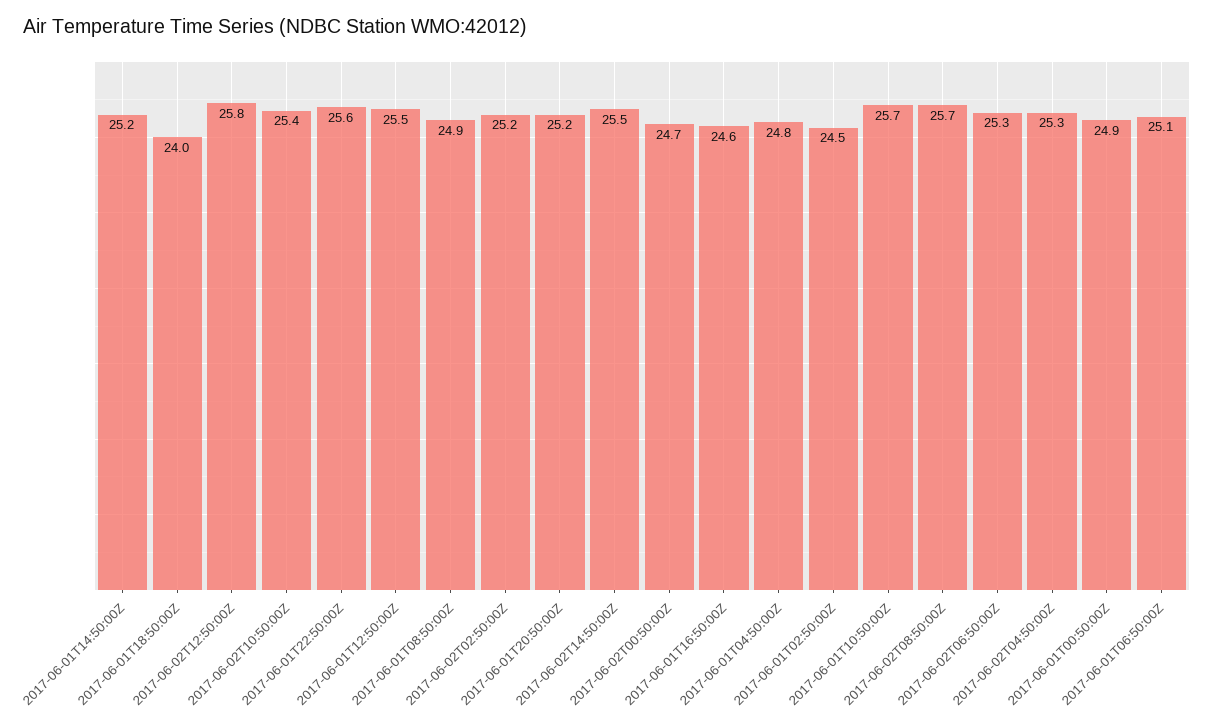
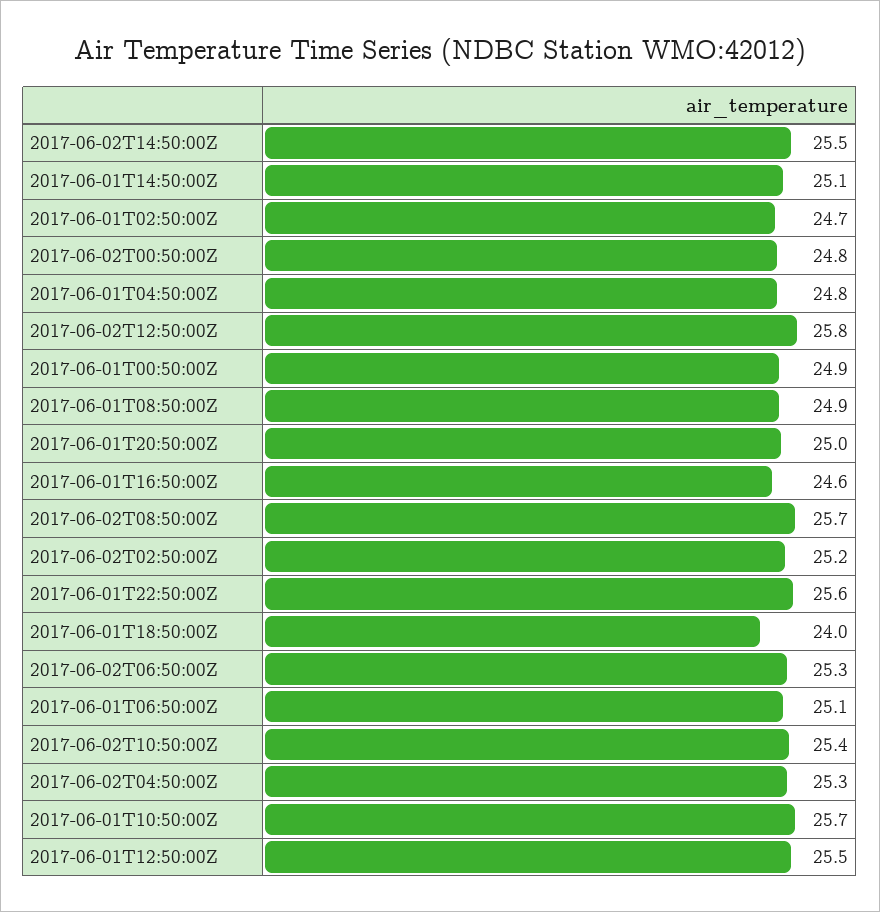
  {
-   "2017-06-01T14:50:00Z": 25.2,
+   "2017-06-01T14:50:00Z": 25.1,
    "2017-06-01T18:50:00Z": 24,
    "2017-06-02T12:50:00Z": 25.8,
    "2017-06-02T10:50:00Z": 25.4,
    "2017-06-01T22:50:00Z": 25.6,
    "2017-06-01T12:50:00Z": 25.5,
    "2017-06-01T08:50:00Z": 24.9,
    "2017-06-02T02:50:00Z": 25.2,
-   "2017-06-01T20:50:00Z": 25.2,
+   "2017-06-01T20:50:00Z": 25,
    "2017-06-02T14:50:00Z": 25.5,
-   "2017-06-02T00:50:00Z": 24.7,
+   "2017-06-02T00:50:00Z": 24.8,
    "2017-06-01T16:50:00Z": 24.6,
    "2017-06-01T04:50:00Z": 24.8,
-   "2017-06-01T02:50:00Z": 24.5,
+   "2017-06-01T02:50:00Z": 24.7,
    "2017-06-01T10:50:00Z": 25.7,
    "2017-06-02T08:50:00Z": 25.7,
    "2017-06-02T06:50:00Z": 25.3,
    "2017-06-02T04:50:00Z": 25.3,
    "2017-06-01T00:50:00Z": 24.9,
    "2017-06-01T06:50:00Z": 25.1
  }

